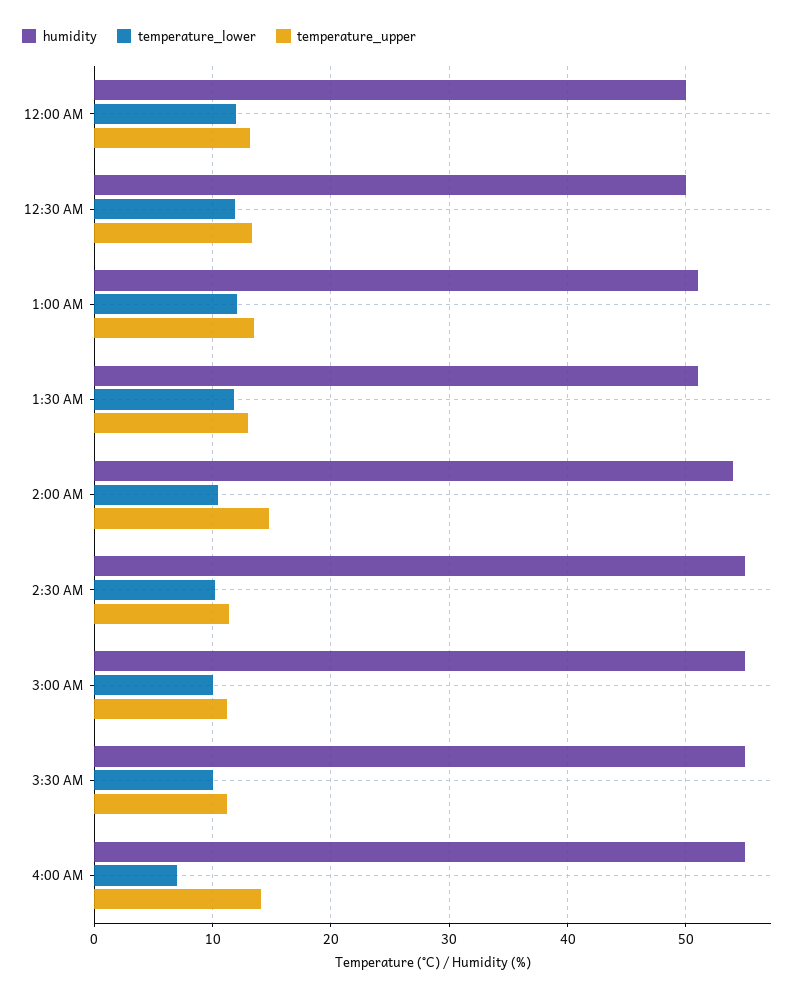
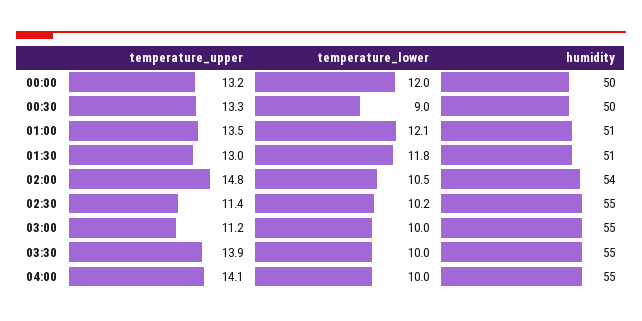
  {
    "humidity": {
      "12:00 AM": 50,
      "12:30 AM": 50,
      "1:00 AM": 51,
      "1:30 AM": 51,
      "2:00 AM": 54,
      "2:30 AM": 55,
      "3:00 AM": 55,
      "3:30 AM": 55,
      "4:00 AM": 55
    },
    "temperature_lower": {
      "12:00 AM": 12,
-     "12:30 AM": 12,
+     "12:30 AM": 9,
      "1:00 AM": 12.1,
      "1:30 AM": 11.8,
      "2:00 AM": 10.5,
      "2:30 AM": 10.2,
      "3:00 AM": 10,
      "3:30 AM": 10,
-     "4:00 AM": 7
+     "4:00 AM": 10
    },
    "temperature_upper": {
      "12:00 AM": 13.2,
      "12:30 AM": 13.3,
      "1:00 AM": 13.5,
      "1:30 AM": 13,
      "2:00 AM": 14.8,
      "2:30 AM": 11.4,
      "3:00 AM": 11.2,
-     "3:30 AM": 11,
+     "3:30 AM": 13.9,
      "4:00 AM": 14.1
    }
  }

